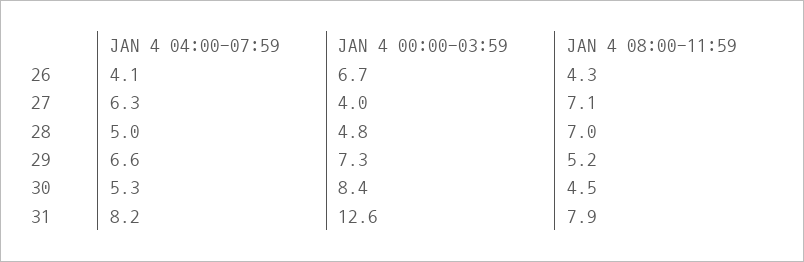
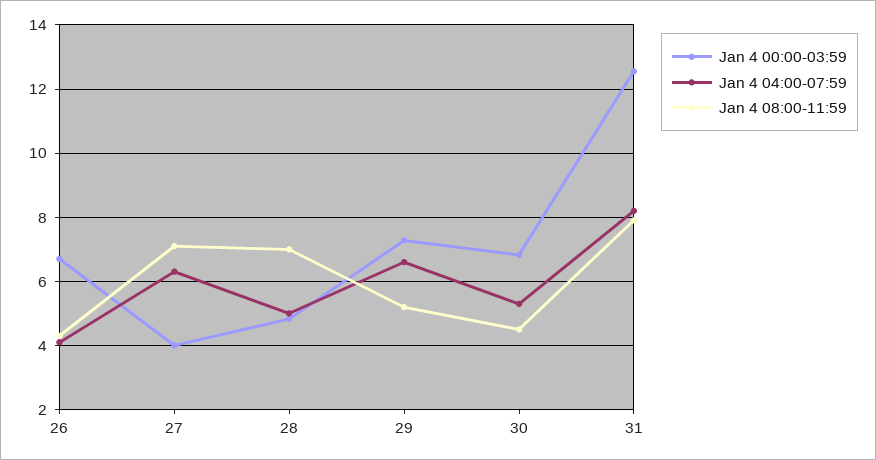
  {
    "JAN 4 04:00-07:59": {
      "26": 4.1,
      "27": 6.3,
      "28": 5,
      "29": 6.6,
      "30": 5.3,
      "31": 8.2
    },
    "JAN 4 00:00-03:59": {
      "26": 6.7,
      "27": 4,
      "28": 4.8,
      "29": 7.3,
-     "30": 8.4,
+     "30": 6.8,
      "31": 12.6
    },
    "JAN 4 08:00-11:59": {
      "26": 4.3,
      "27": 7.1,
      "28": 7,
      "29": 5.2,
      "30": 4.5,
      "31": 7.9
    }
  }

